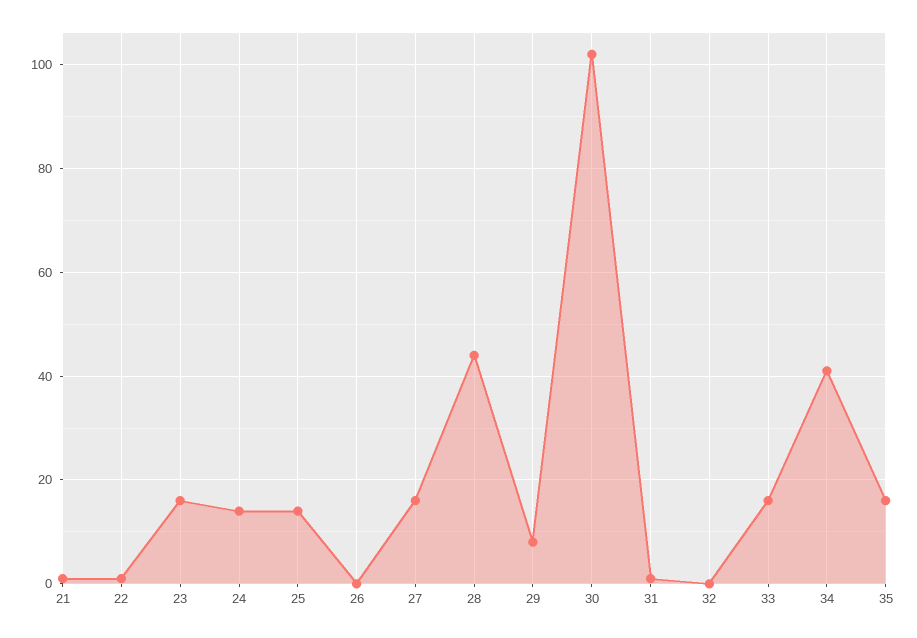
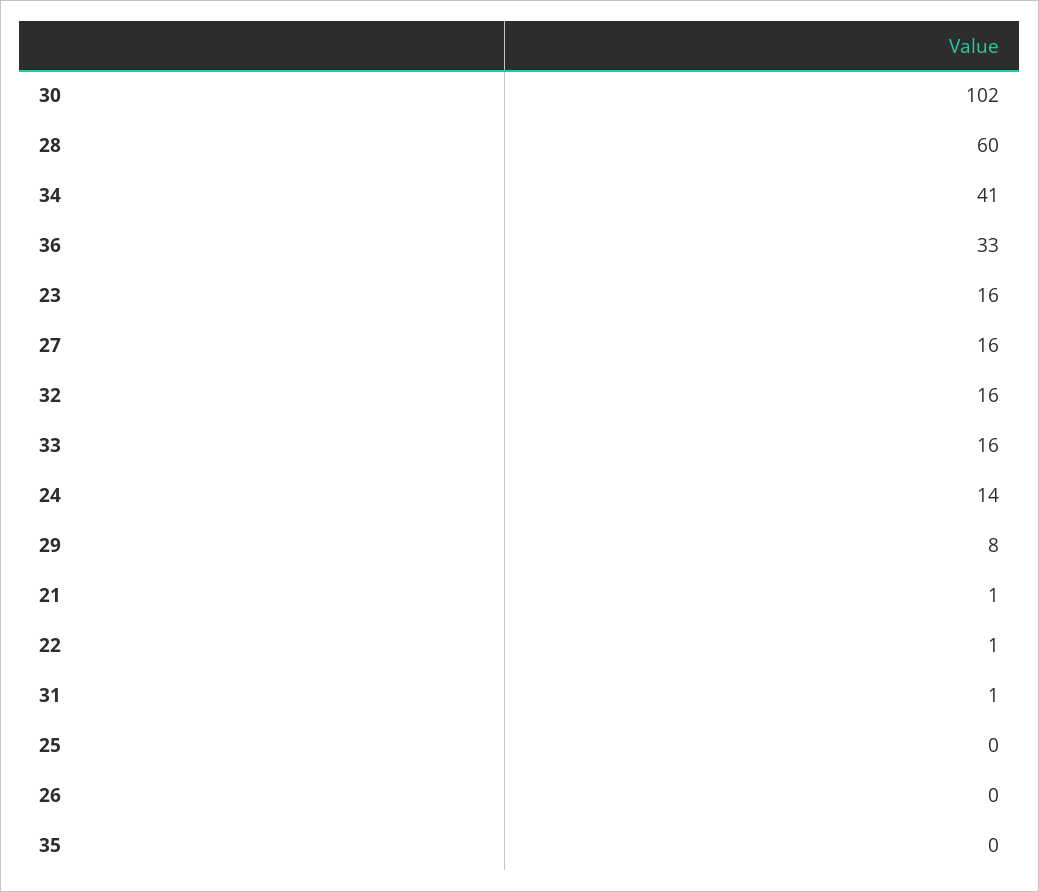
  {
    "21": 1,
    "22": 1,
    "23": 16,
    "24": 14,
-   "25": 15,
+   "25": 0,
    "26": 0,
    "27": 16,
-   "28": 45,
+   "28": 60,
    "29": 8,
    "30": 102,
    "31": 1,
-   "32": 0,
+   "32": 16,
    "33": 16,
    "34": 41,
-   "35": 15
+   "35": 0,
+   "36": 33
  }

